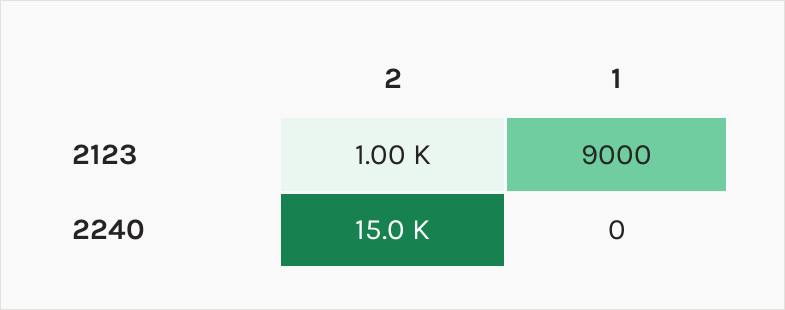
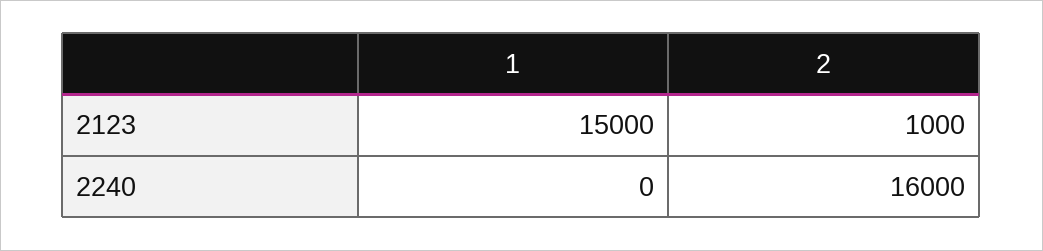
  {
    "2": {
      "2123": 1000,
-     "2240": 15000
+     "2240": 16000
    },
    "1": {
-     "2123": 9000,
+     "2123": 15000,
      "2240": 0
    }
  }

